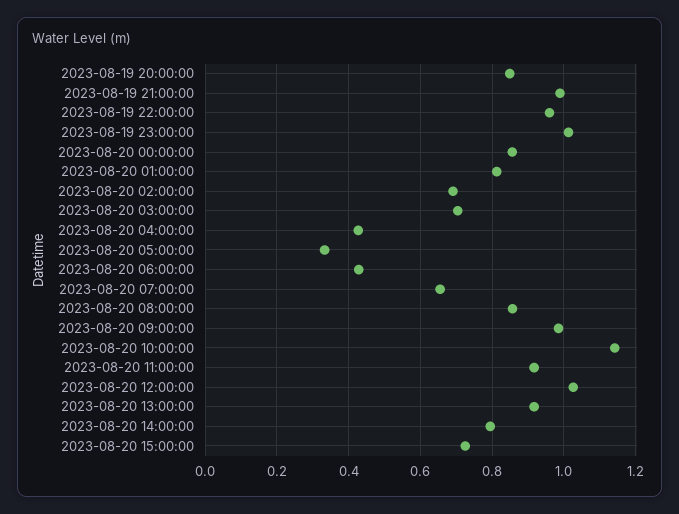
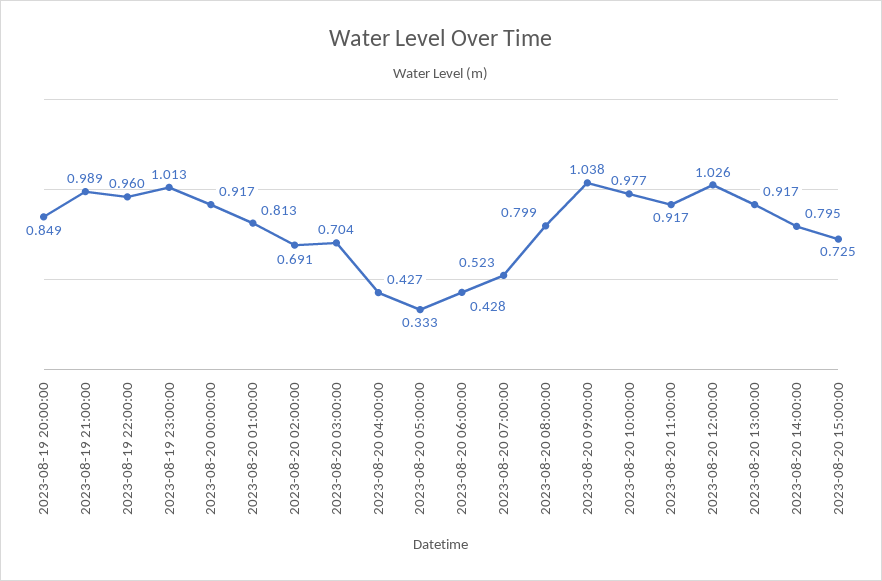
  {
    "2023-08-19 20:00:00": 0.849,
    "2023-08-19 21:00:00": 0.989,
    "2023-08-19 22:00:00": 0.96,
    "2023-08-19 23:00:00": 1.013,
-   "2023-08-20 00:00:00": 0.86,
+   "2023-08-20 00:00:00": 0.917,
    "2023-08-20 01:00:00": 0.813,
    "2023-08-20 02:00:00": 0.691,
    "2023-08-20 03:00:00": 0.704,
    "2023-08-20 04:00:00": 0.427,
    "2023-08-20 05:00:00": 0.333,
    "2023-08-20 06:00:00": 0.428,
-   "2023-08-20 07:00:00": 0.66,
+   "2023-08-20 07:00:00": 0.523,
-   "2023-08-20 08:00:00": 0.86,
+   "2023-08-20 08:00:00": 0.799,
-   "2023-08-20 09:00:00": 0.98,
+   "2023-08-20 09:00:00": 1.038,
-   "2023-08-20 10:00:00": 1.14,
+   "2023-08-20 10:00:00": 0.977,
    "2023-08-20 11:00:00": 0.917,
    "2023-08-20 12:00:00": 1.026,
    "2023-08-20 13:00:00": 0.917,
    "2023-08-20 14:00:00": 0.795,
    "2023-08-20 15:00:00": 0.725
  }

